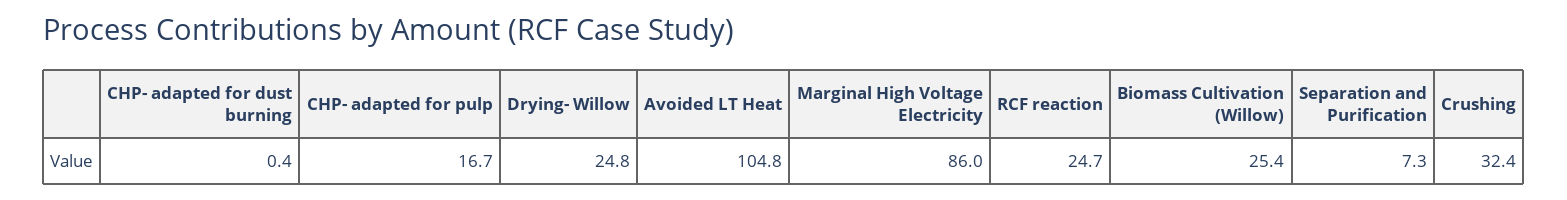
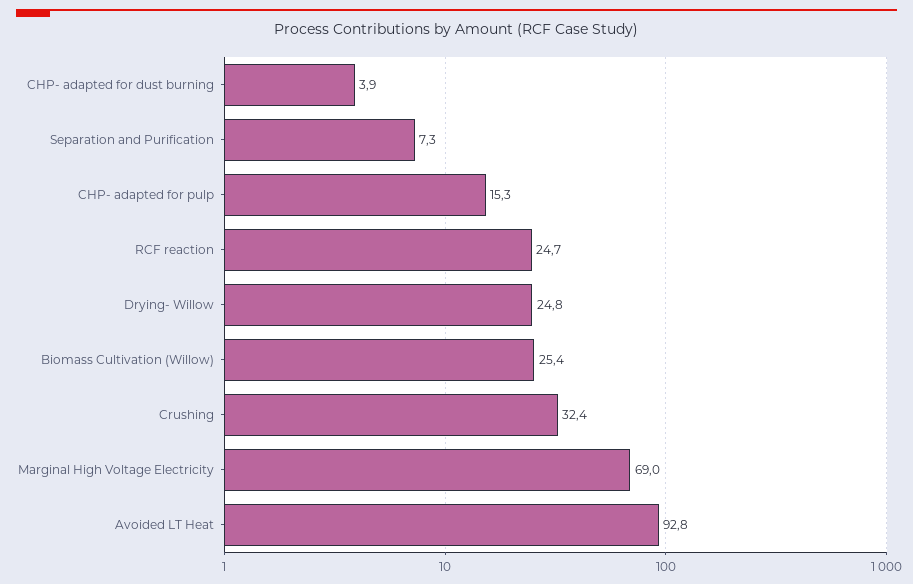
  {
-   "CHP- adapted for dust burning": 0.4,
+   "CHP- adapted for dust burning": 3.9,
-   "CHP- adapted for pulp": 16.7,
+   "CHP- adapted for pulp": 15.3,
    "Drying- Willow": 24.8,
-   "Avoided LT Heat": 104.8,
+   "Avoided LT Heat": 92.8,
-   "Marginal High Voltage Electricity": 86,
+   "Marginal High Voltage Electricity": 69,
    "RCF reaction": 24.7,
    "Biomass Cultivation (Willow)": 25.4,
    "Separation and Purification": 7.3,
    "Crushing": 32.4
  }

